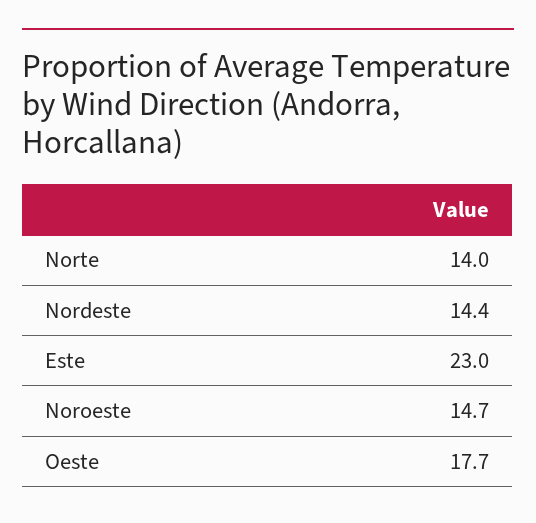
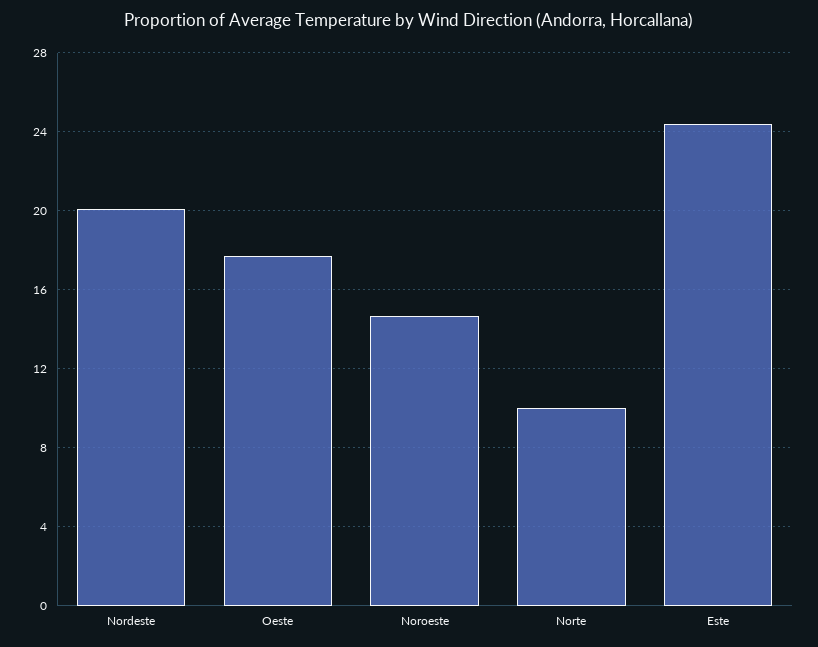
  {
-   "Norte": 14,
+   "Norte": 10,
-   "Nordeste": 14.4,
+   "Nordeste": 20,
-   "Este": 23,
+   "Este": 24.5,
    "Noroeste": 14.7,
    "Oeste": 17.7
  }

